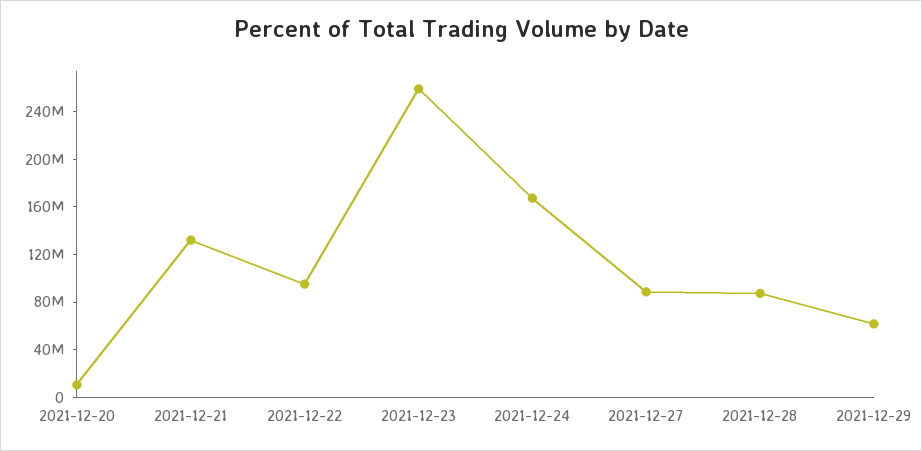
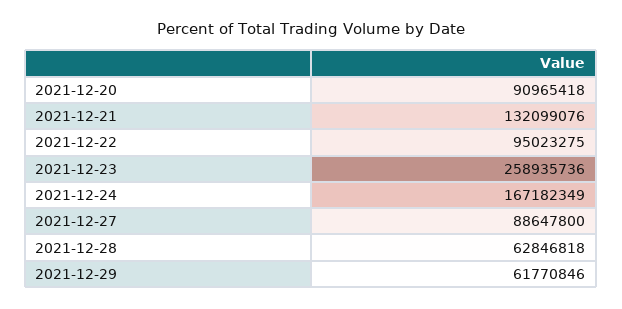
  {
-   "2021-12-20": 10000000,
+   "2021-12-20": 90965418,
    "2021-12-21": 132099076,
    "2021-12-22": 95023275,
    "2021-12-23": 258935736,
    "2021-12-24": 167182349,
    "2021-12-27": 88647800,
-   "2021-12-28": 90000000,
+   "2021-12-28": 62846818,
    "2021-12-29": 61770846
  }

